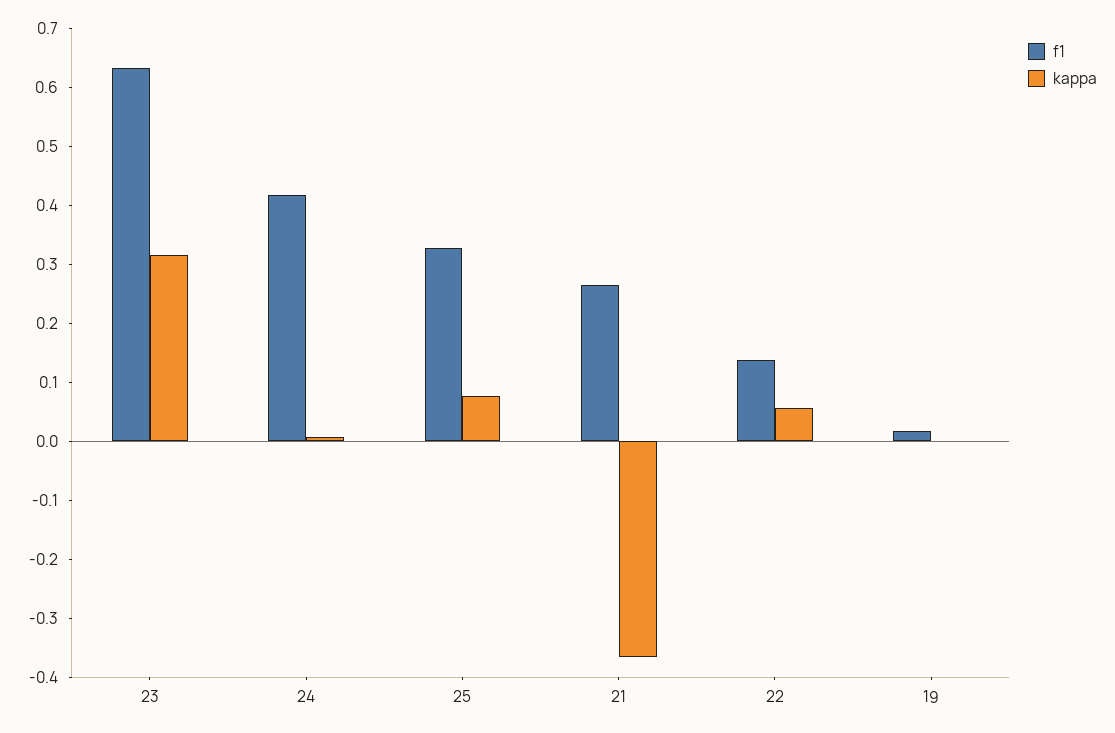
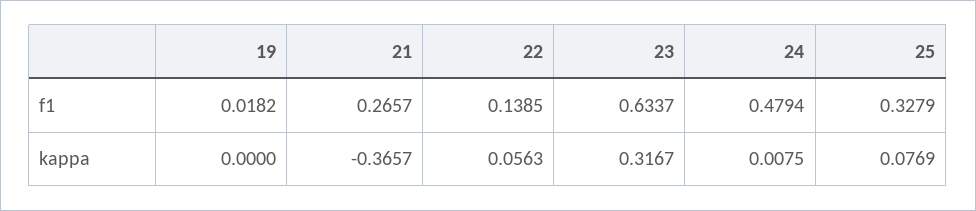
  {
    "f1": {
      "23": 0.6337,
-     "24": 0.42,
+     "24": 0.4794,
      "25": 0.3279,
      "21": 0.2657,
      "22": 0.1385,
      "19": 0.0182
    },
    "kappa": {
      "23": 0.3167,
      "24": 0.0075,
      "25": 0.0769,
      "21": -0.3657,
      "22": 0.0563,
      "19": 0
    }
  }

